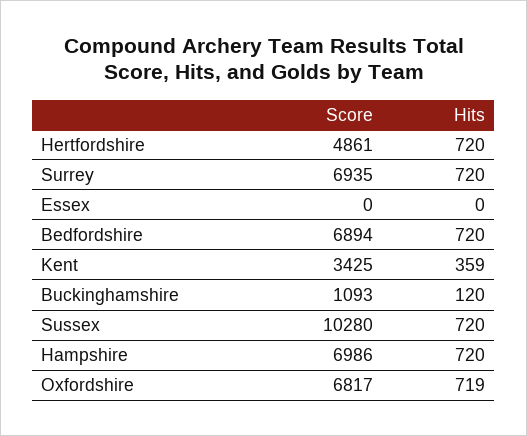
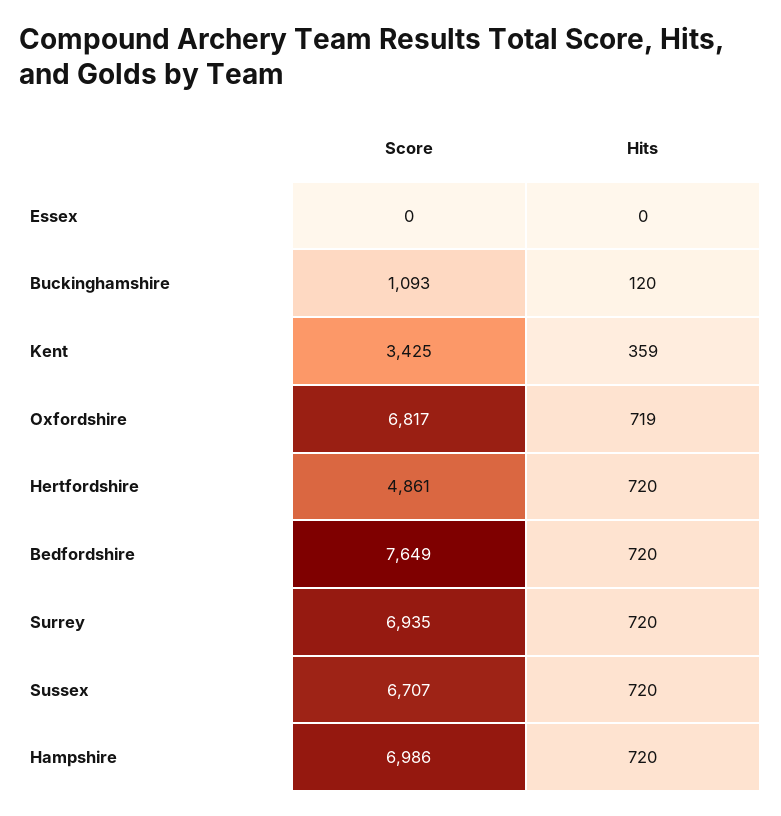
  {
    "Score": {
      "Hertfordshire": 4861,
      "Surrey": 6935,
      "Essex": 0,
-     "Bedfordshire": 6894,
+     "Bedfordshire": 7649,
      "Kent": 3425,
      "Buckinghamshire": 1093,
-     "Sussex": 10280,
+     "Sussex": 6707,
      "Hampshire": 6986,
      "Oxfordshire": 6817
    },
    "Hits": {
      "Hertfordshire": 720,
      "Surrey": 720,
      "Essex": 0,
      "Bedfordshire": 720,
      "Kent": 359,
      "Buckinghamshire": 120,
      "Sussex": 720,
      "Hampshire": 720,
      "Oxfordshire": 719
    }
  }

